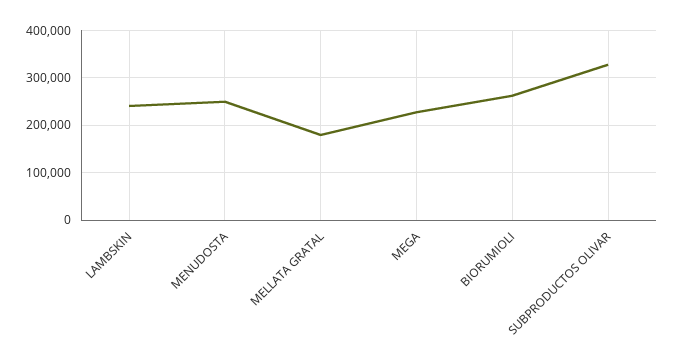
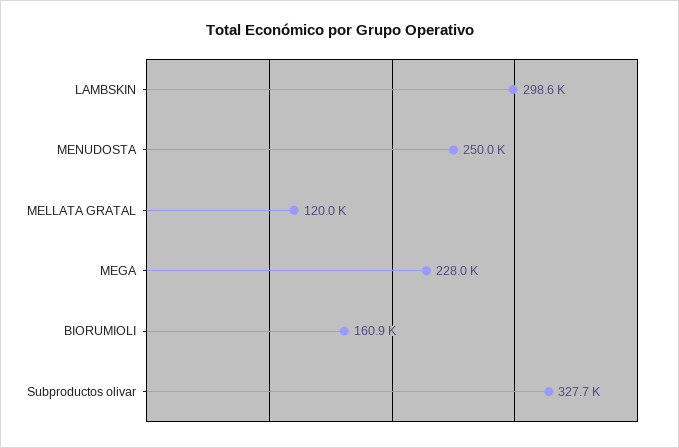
  {
-   "LAMBSKIN": 240000,
+   "LAMBSKIN": 298600,
    "MENUDOSTA": 250000,
-   "MELLATA GRATAL": 180000,
+   "MELLATA GRATAL": 120000,
    "MEGA": 228000,
-   "BIORUMIOLI": 260000,
+   "BIORUMIOLI": 160900,
    "SUBPRODUCTOS OLIVAR": 327700
  }

